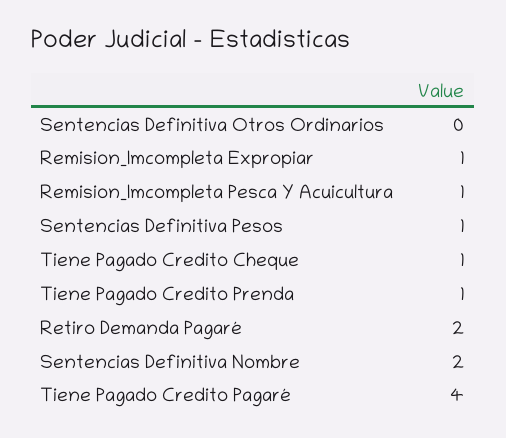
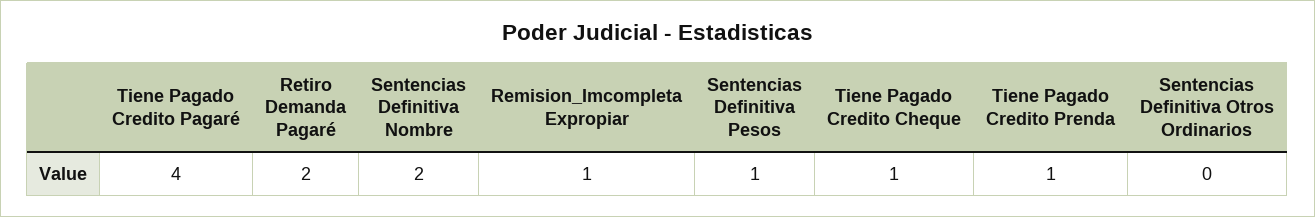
  {
    "Sentencias Definitiva Otros Ordinarios": 0,
    "Remision_Imcompleta Expropiar": 1,
-   "Remision_Imcompleta Pesca Y Acuicultura": 1,
    "Sentencias Definitiva Pesos": 1,
    "Tiene Pagado Credito Cheque": 1,
    "Tiene Pagado Credito Prenda": 1,
    "Retiro Demanda Pagaré": 2,
    "Sentencias Definitiva Nombre": 2,
    "Tiene Pagado Credito Pagaré": 4
  }

